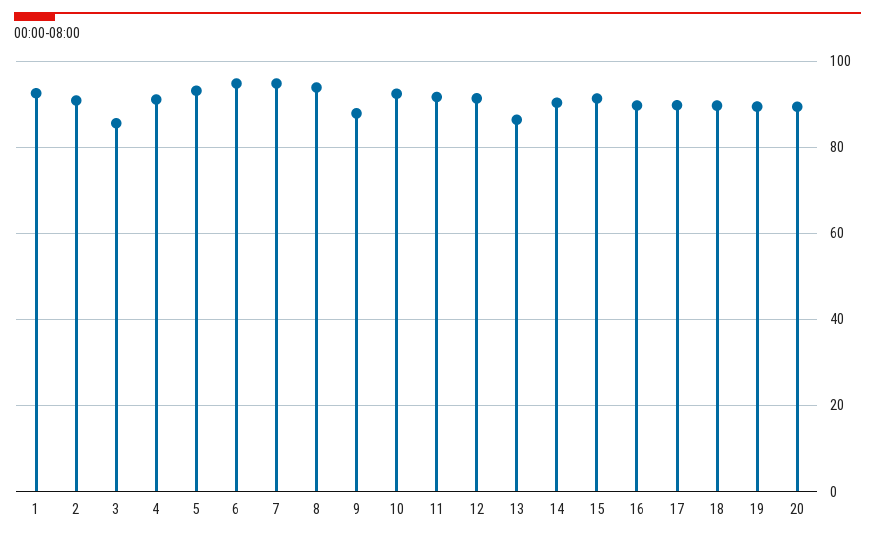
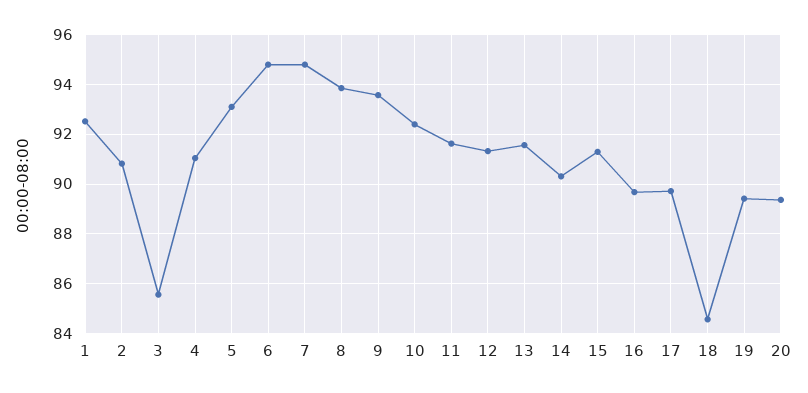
  {
    "1": 92.5,
    "2": 90.75,
    "3": 85.5,
    "4": 91,
    "5": 93,
    "6": 94.75,
    "7": 94.75,
    "8": 93.75,
-   "9": 88,
+   "9": 93.5,
    "10": 92.5,
    "11": 91.5,
    "12": 91.25,
-   "13": 86,
+   "13": 91.5,
    "14": 90.25,
    "15": 91.25,
    "16": 89.75,
    "17": 89.75,
-   "18": 90,
+   "18": 84.5,
    "19": 89.5,
    "20": 89.25
  }

